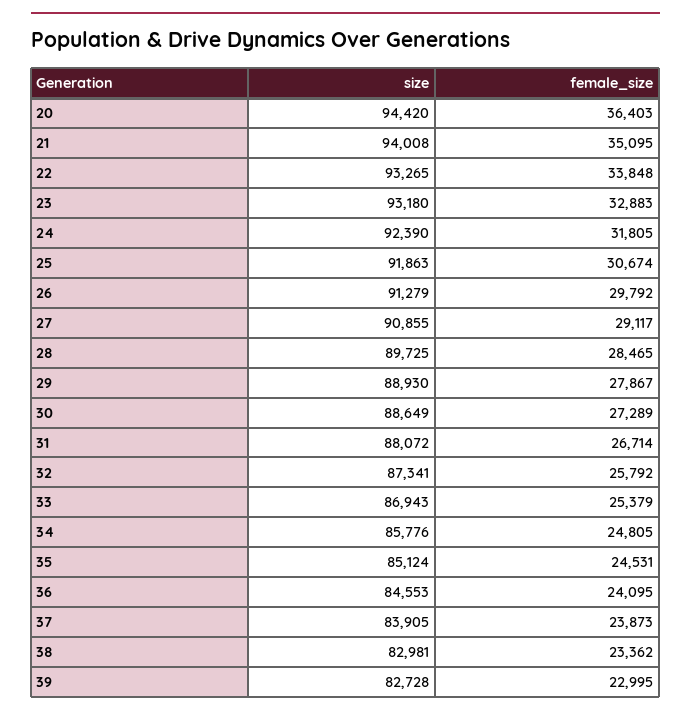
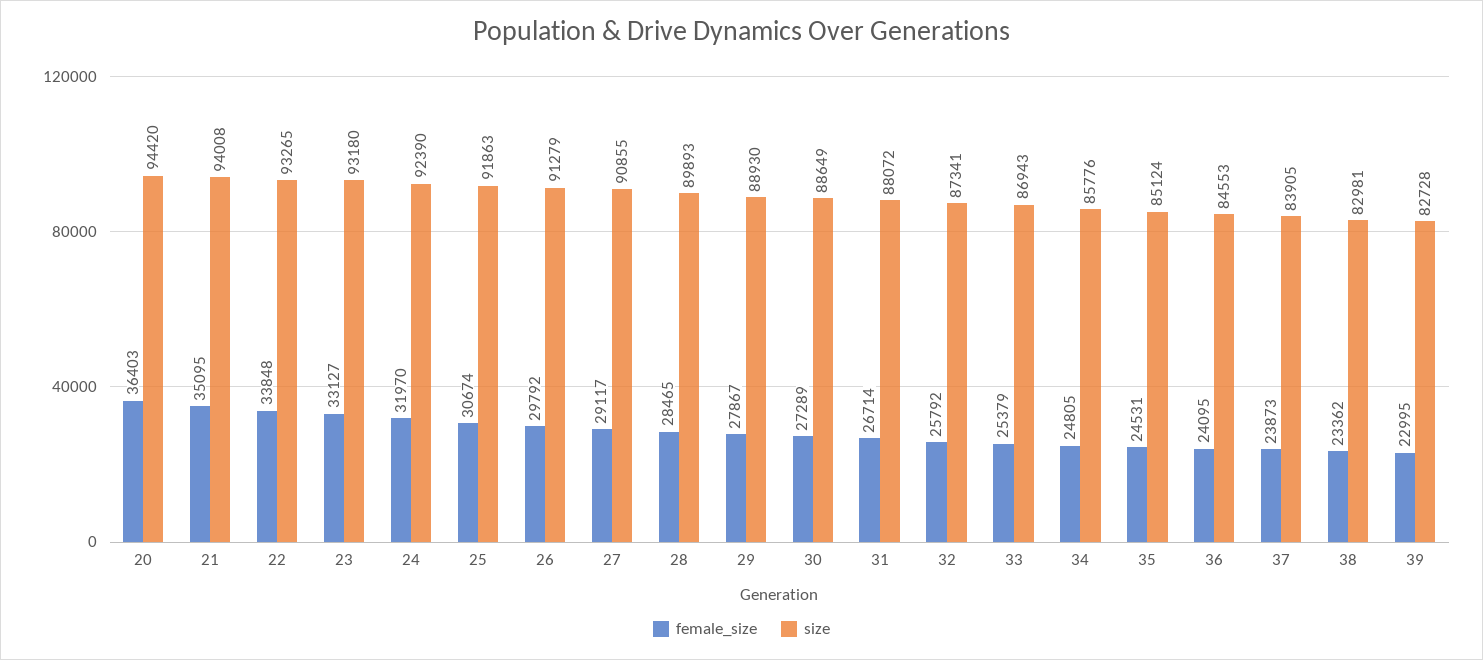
  {
    "size": {
      "20": 94420,
      "21": 94008,
      "22": 93265,
      "23": 93180,
      "24": 92390,
      "25": 91863,
      "26": 91279,
      "27": 90855,
-     "28": 89725,
+     "28": 89893,
      "29": 88930,
      "30": 88649,
      "31": 88072,
      "32": 87341,
      "33": 86943,
      "34": 85776,
      "35": 85124,
      "36": 84553,
      "37": 83905,
      "38": 82981,
      "39": 82728
    },
    "female_size": {
      "20": 36403,
      "21": 35095,
      "22": 33848,
-     "23": 32883,
+     "23": 33127,
-     "24": 31805,
+     "24": 31970,
      "25": 30674,
      "26": 29792,
      "27": 29117,
      "28": 28465,
      "29": 27867,
      "30": 27289,
      "31": 26714,
      "32": 25792,
      "33": 25379,
      "34": 24805,
      "35": 24531,
      "36": 24095,
      "37": 23873,
      "38": 23362,
      "39": 22995
    }
  }

